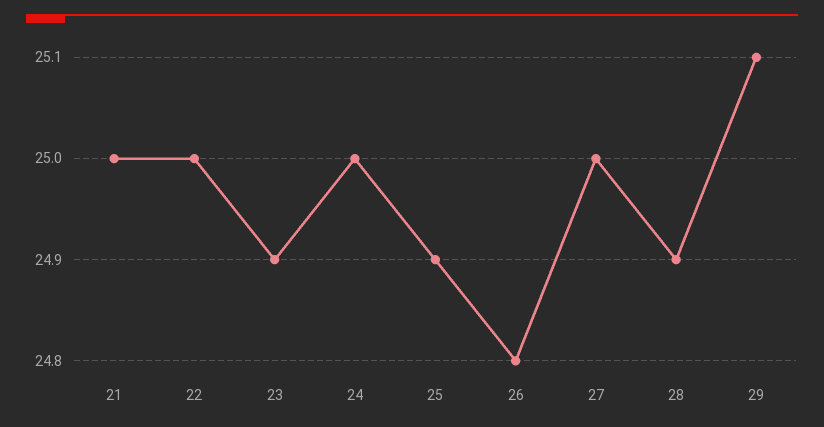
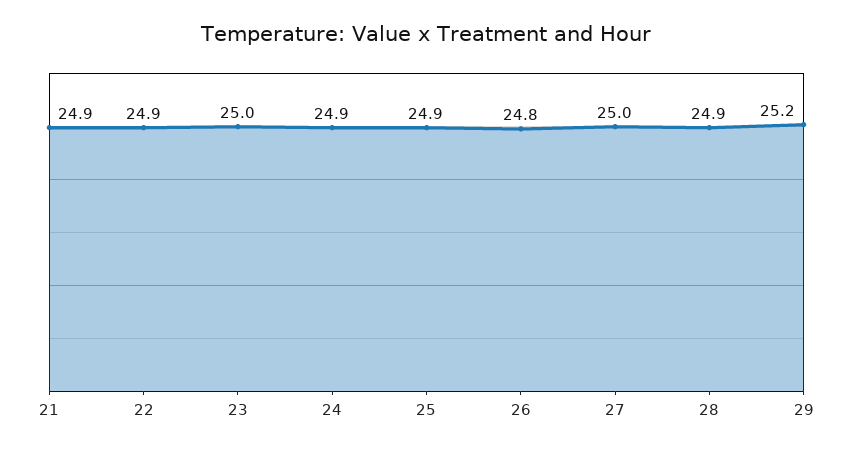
  {
-   "21": 25,
+   "21": 24.9,
-   "22": 25,
+   "22": 24.9,
-   "23": 24.9,
+   "23": 25,
-   "24": 25,
+   "24": 24.9,
    "25": 24.9,
    "26": 24.8,
    "27": 25,
    "28": 24.9,
-   "29": 25.1
+   "29": 25.2
  }

